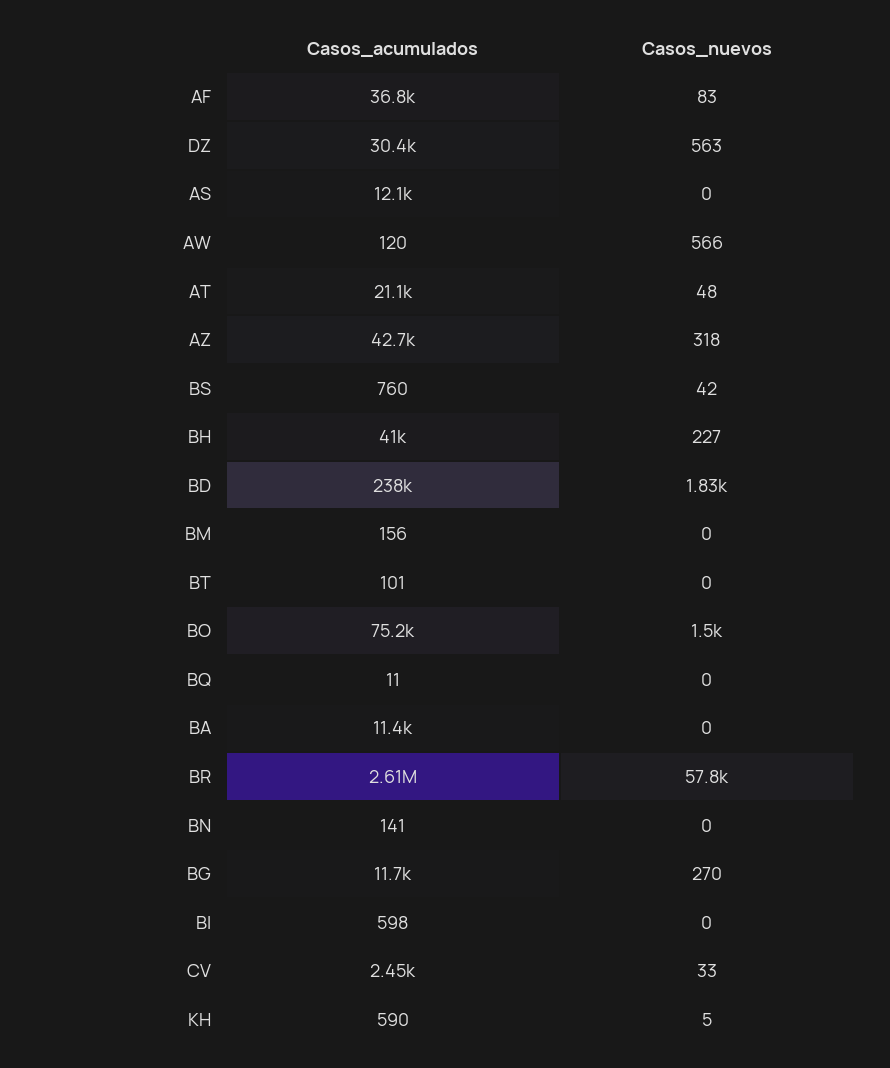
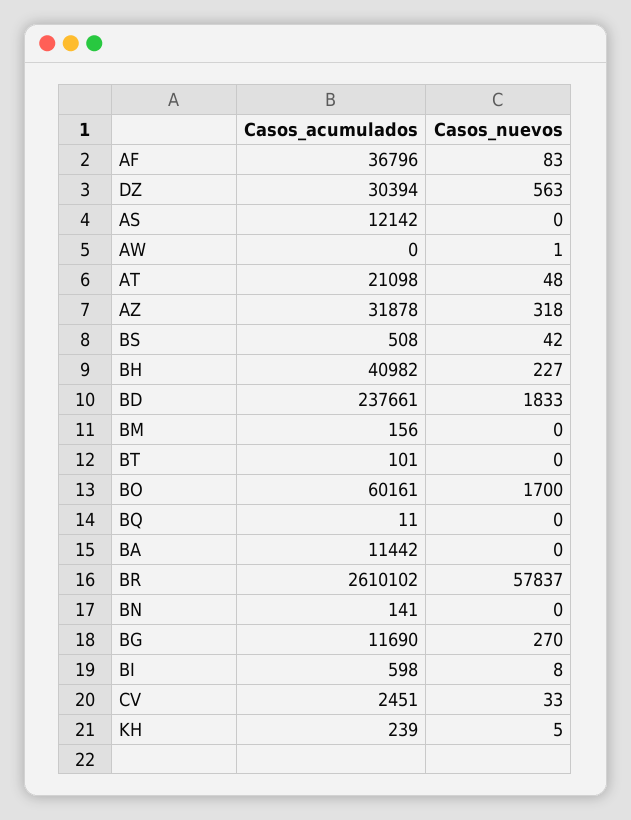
  {
    "Casos_acumulados": {
      "AF": 36796,
      "DZ": 30394,
      "AS": 12142,
-     "AW": 120,
+     "AW": 0,
      "AT": 21098,
-     "AZ": 42700,
+     "AZ": 31878,
-     "BS": 760,
+     "BS": 508,
      "BH": 40982,
      "BD": 237661,
      "BM": 156,
      "BT": 101,
-     "BO": 75200,
+     "BO": 60161,
      "BQ": 11,
      "BA": 11442,
      "BR": 2610102,
      "BN": 141,
      "BG": 11690,
      "BI": 598,
      "CV": 2451,
-     "KH": 590
+     "KH": 239
    },
    "Casos_nuevos": {
      "AF": 83,
      "DZ": 563,
      "AS": 0,
-     "AW": 566,
+     "AW": 1,
      "AT": 48,
      "AZ": 318,
      "BS": 42,
      "BH": 227,
      "BD": 1833,
      "BM": 0,
      "BT": 0,
-     "BO": 1500,
+     "BO": 1700,
      "BQ": 0,
      "BA": 0,
      "BR": 57837,
      "BN": 0,
      "BG": 270,
-     "BI": 0,
+     "BI": 8,
      "CV": 33,
      "KH": 5
    }
  }

